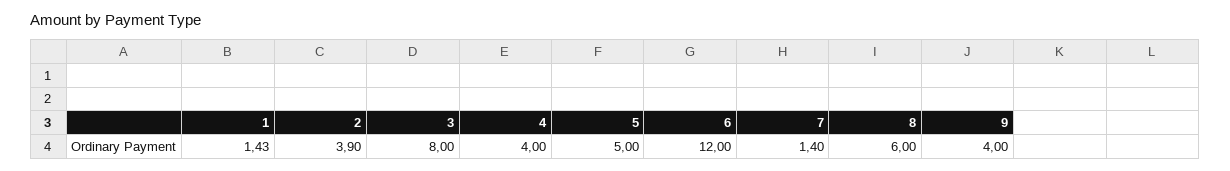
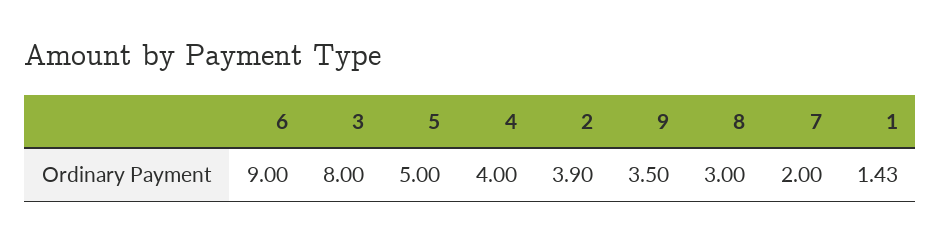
  {
    "1": 1.43,
    "2": 3.9,
    "3": 8,
    "4": 4,
    "5": 5,
-   "6": 12,
+   "6": 9,
-   "7": 1.4,
+   "7": 2,
-   "8": 6,
+   "8": 3,
-   "9": 4
+   "9": 3.5
  }

